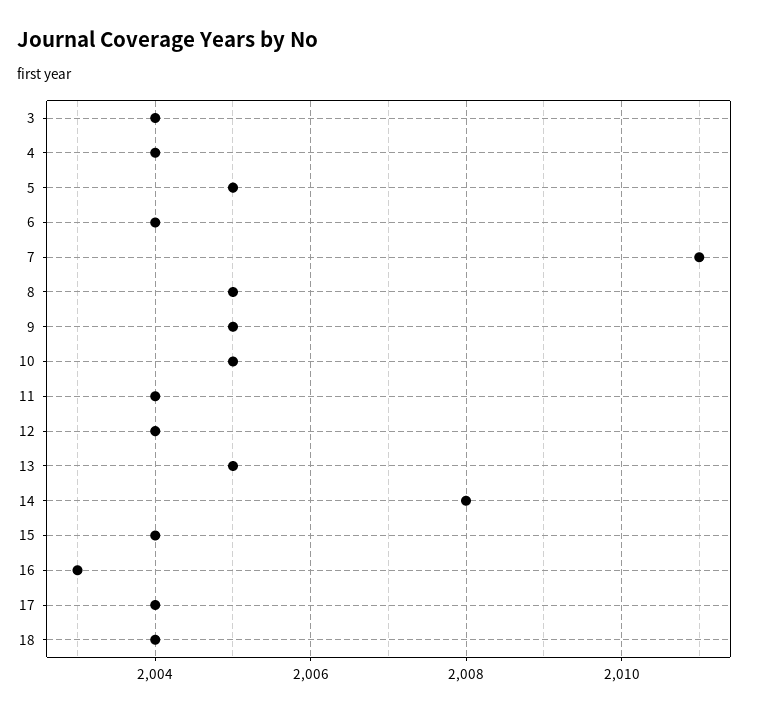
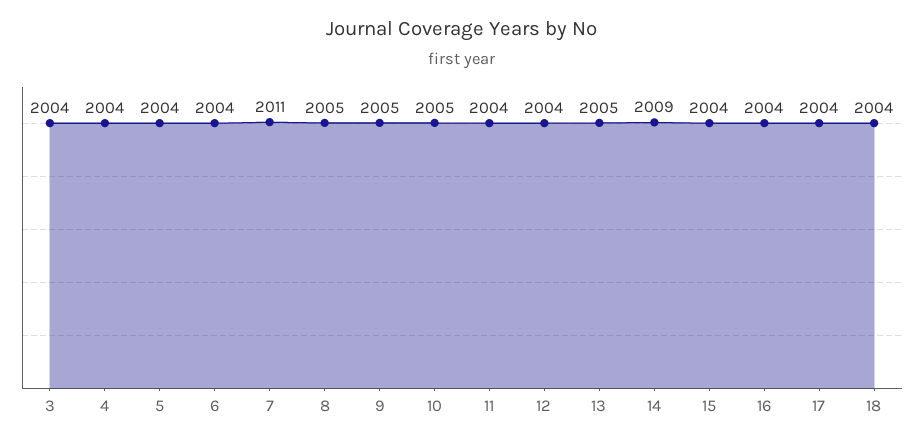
  {
    "3": 2004,
    "4": 2004,
-   "5": 2005,
+   "5": 2004,
    "6": 2004,
    "7": 2011,
    "8": 2005,
    "9": 2005,
    "10": 2005,
    "11": 2004,
    "12": 2004,
    "13": 2005,
-   "14": 2008,
+   "14": 2009,
    "15": 2004,
-   "16": 2003,
+   "16": 2004,
    "17": 2004,
    "18": 2004
  }

